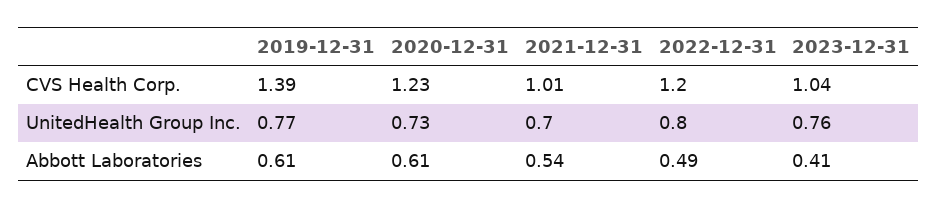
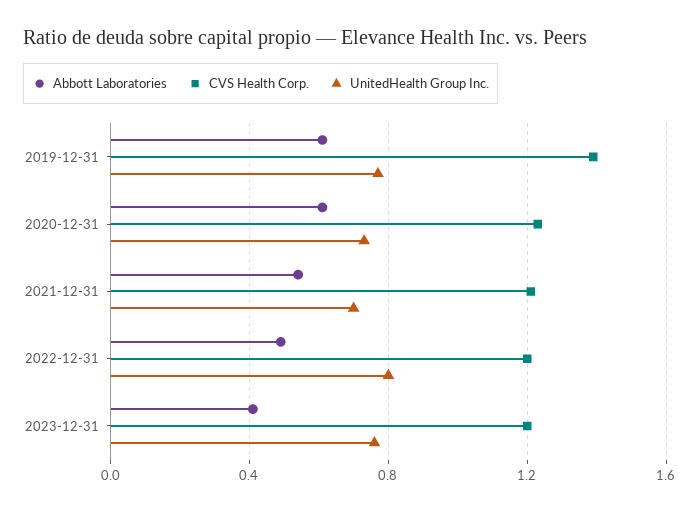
  {
    "CVS Health Corp.": {
      "2019-12-31": 1.39,
      "2020-12-31": 1.23,
-     "2021-12-31": 1.01,
+     "2021-12-31": 1.2,
      "2022-12-31": 1.2,
-     "2023-12-31": 1.04
+     "2023-12-31": 1.2
    },
    "UnitedHealth Group Inc.": {
      "2019-12-31": 0.77,
      "2020-12-31": 0.73,
      "2021-12-31": 0.7,
      "2022-12-31": 0.8,
      "2023-12-31": 0.76
    },
    "Abbott Laboratories": {
      "2019-12-31": 0.61,
      "2020-12-31": 0.61,
      "2021-12-31": 0.54,
      "2022-12-31": 0.49,
      "2023-12-31": 0.41
    }
  }

